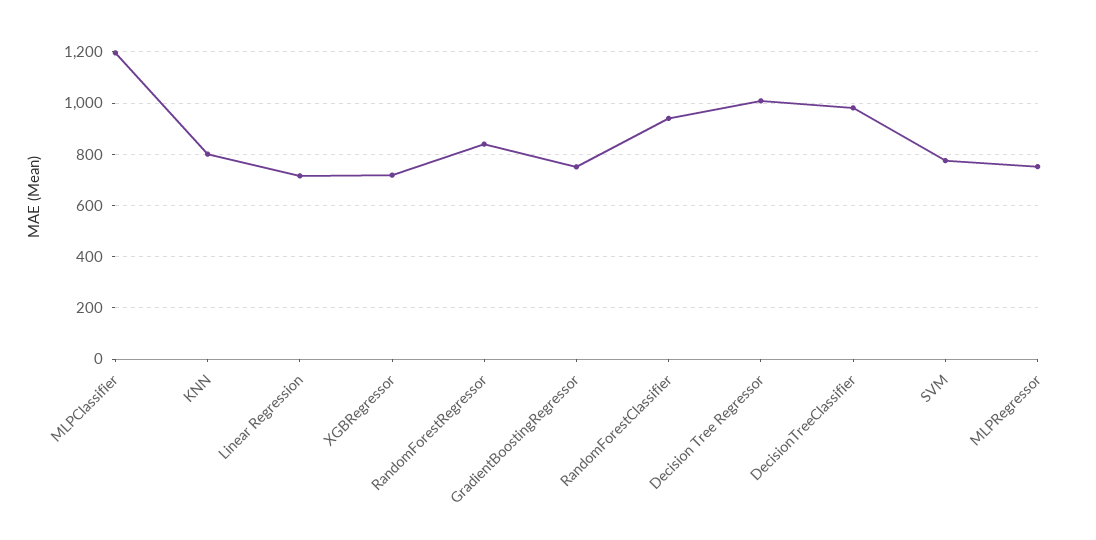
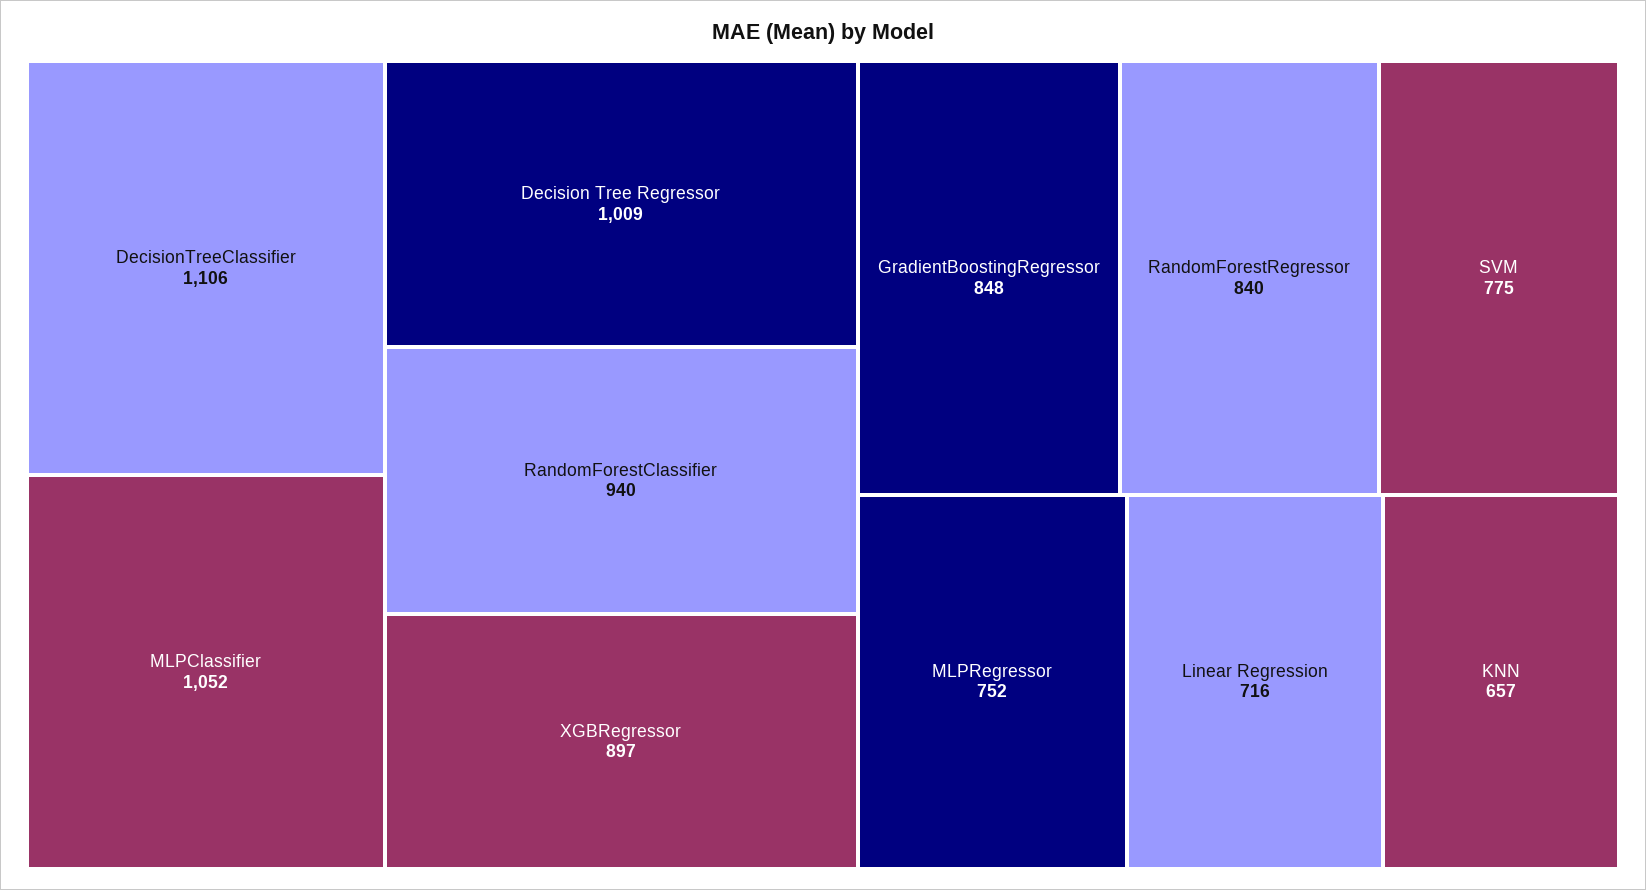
  {
-   "MLPClassifier": 1200,
+   "MLPClassifier": 1052,
-   "KNN": 800,
+   "KNN": 657,
    "Linear Regression": 716,
-   "XGBRegressor": 725,
+   "XGBRegressor": 897,
    "RandomForestRegressor": 840,
-   "GradientBoostingRegressor": 750,
+   "GradientBoostingRegressor": 848,
    "RandomForestClassifier": 940,
    "Decision Tree Regressor": 1009,
-   "DecisionTreeClassifier": 975,
+   "DecisionTreeClassifier": 1106,
    "SVM": 775,
    "MLPRegressor": 752
  }

